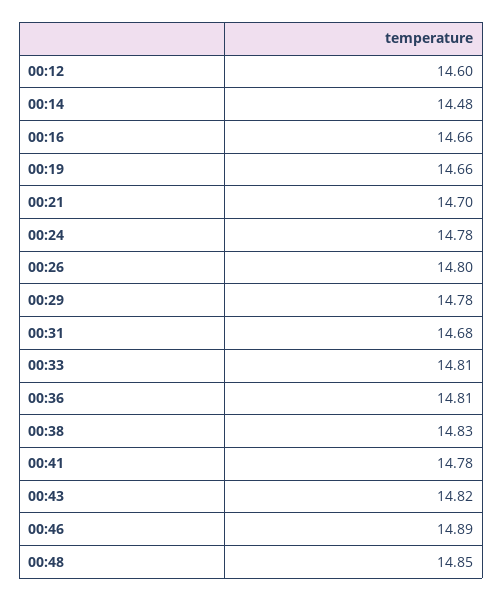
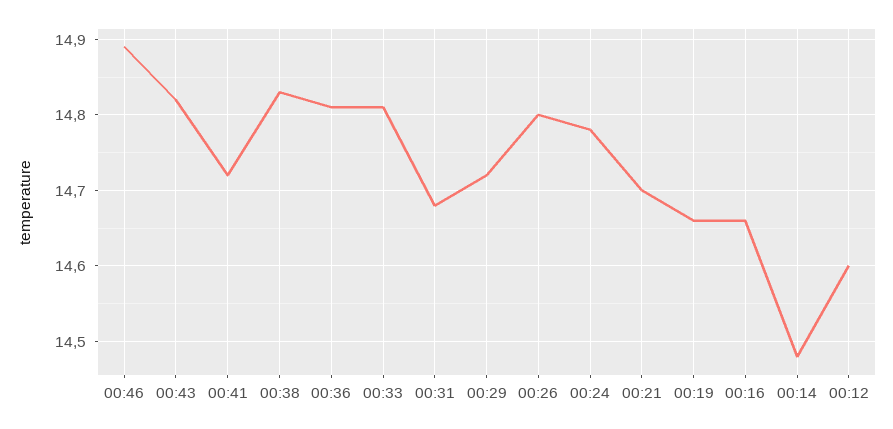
  {
    "00:12": 14.6,
    "00:14": 14.48,
    "00:16": 14.66,
    "00:19": 14.66,
    "00:21": 14.7,
    "00:24": 14.78,
    "00:26": 14.8,
-   "00:29": 14.78,
+   "00:29": 14.72,
    "00:31": 14.68,
    "00:33": 14.81,
    "00:36": 14.81,
    "00:38": 14.83,
-   "00:41": 14.78,
+   "00:41": 14.72,
    "00:43": 14.82,
-   "00:46": 14.89,
+   "00:46": 14.89
-   "00:48": 14.85
  }

